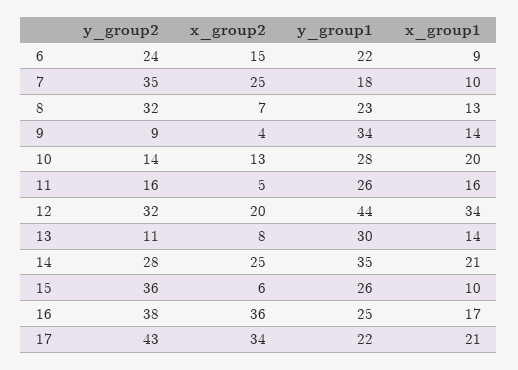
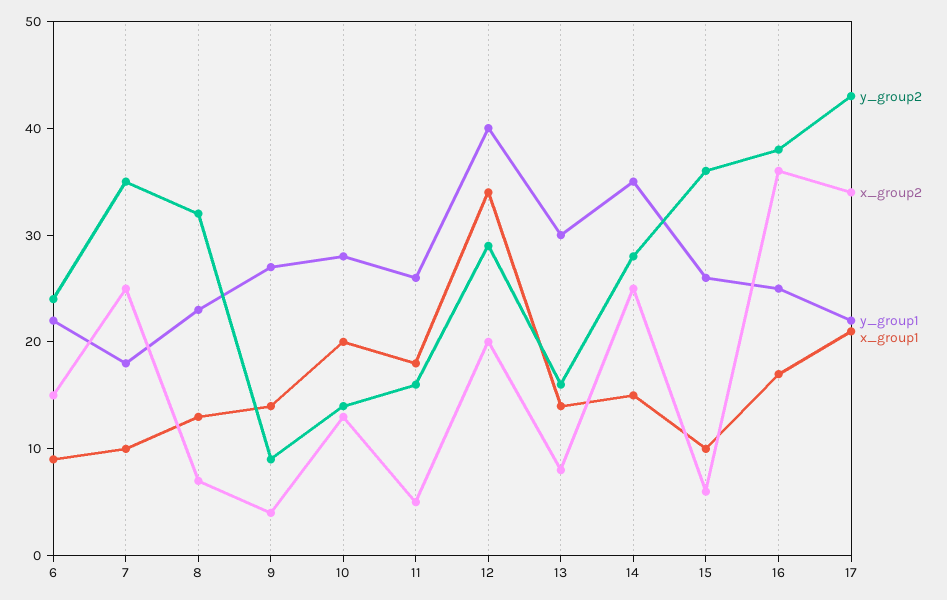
  {
    "y_group2": {
      "6": 24,
      "7": 35,
      "8": 32,
      "9": 9,
      "10": 14,
      "11": 16,
-     "12": 32,
+     "12": 29,
-     "13": 11,
+     "13": 16,
      "14": 28,
      "15": 36,
      "16": 38,
      "17": 43
    },
    "x_group2": {
      "6": 15,
      "7": 25,
      "8": 7,
      "9": 4,
      "10": 13,
      "11": 5,
      "12": 20,
      "13": 8,
      "14": 25,
      "15": 6,
      "16": 36,
      "17": 34
    },
    "y_group1": {
      "6": 22,
      "7": 18,
      "8": 23,
-     "9": 34,
+     "9": 27,
      "10": 28,
      "11": 26,
-     "12": 44,
+     "12": 40,
      "13": 30,
      "14": 35,
      "15": 26,
      "16": 25,
      "17": 22
    },
    "x_group1": {
      "6": 9,
      "7": 10,
      "8": 13,
      "9": 14,
      "10": 20,
-     "11": 16,
+     "11": 18,
      "12": 34,
      "13": 14,
-     "14": 21,
+     "14": 15,
      "15": 10,
      "16": 17,
      "17": 21
    }
  }

